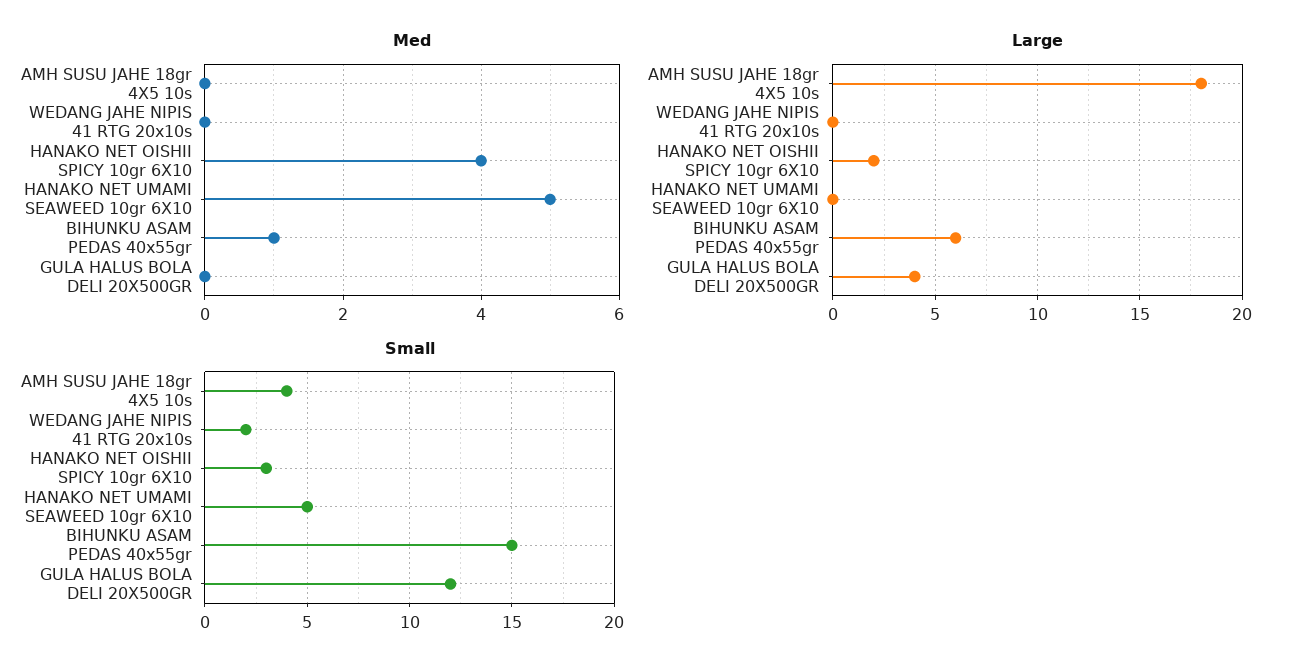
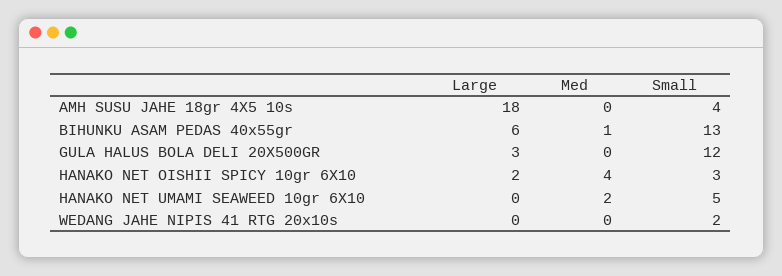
  {
    "Med": {
      "AMH SUSU JAHE 18gr 4X5 10s": 0,
      "WEDANG JAHE NIPIS 41 RTG 20x10s": 0,
      "HANAKO NET OISHII SPICY 10gr 6X10": 4,
-     "HANAKO NET UMAMI SEAWEED 10gr 6X10": 5,
+     "HANAKO NET UMAMI SEAWEED 10gr 6X10": 2,
      "BIHUNKU ASAM PEDAS 40x55gr": 1,
      "GULA HALUS BOLA DELI 20X500GR": 0
    },
    "Large": {
      "AMH SUSU JAHE 18gr 4X5 10s": 18,
      "WEDANG JAHE NIPIS 41 RTG 20x10s": 0,
      "HANAKO NET OISHII SPICY 10gr 6X10": 2,
      "HANAKO NET UMAMI SEAWEED 10gr 6X10": 0,
      "BIHUNKU ASAM PEDAS 40x55gr": 6,
-     "GULA HALUS BOLA DELI 20X500GR": 4
+     "GULA HALUS BOLA DELI 20X500GR": 3
    },
    "Small": {
      "AMH SUSU JAHE 18gr 4X5 10s": 4,
      "WEDANG JAHE NIPIS 41 RTG 20x10s": 2,
      "HANAKO NET OISHII SPICY 10gr 6X10": 3,
      "HANAKO NET UMAMI SEAWEED 10gr 6X10": 5,
-     "BIHUNKU ASAM PEDAS 40x55gr": 15,
+     "BIHUNKU ASAM PEDAS 40x55gr": 13,
      "GULA HALUS BOLA DELI 20X500GR": 12
    }
  }

